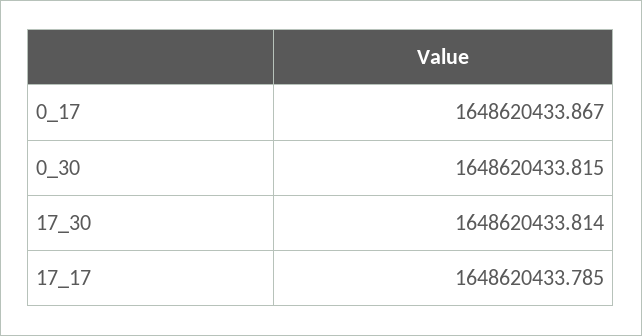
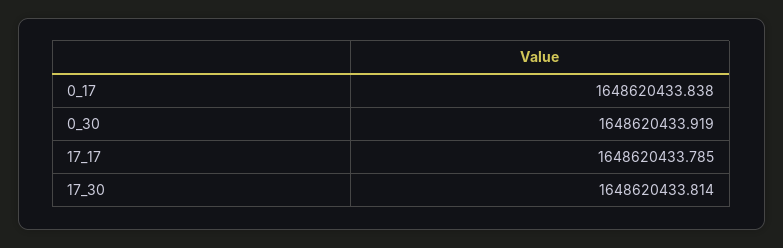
  {
-   "0_17": 1648620433.867,
+   "0_17": 1648620433.838,
-   "0_30": 1648620433.815,
+   "0_30": 1648620433.919,
    "17_30": 1648620433.814,
    "17_17": 1648620433.785
  }

